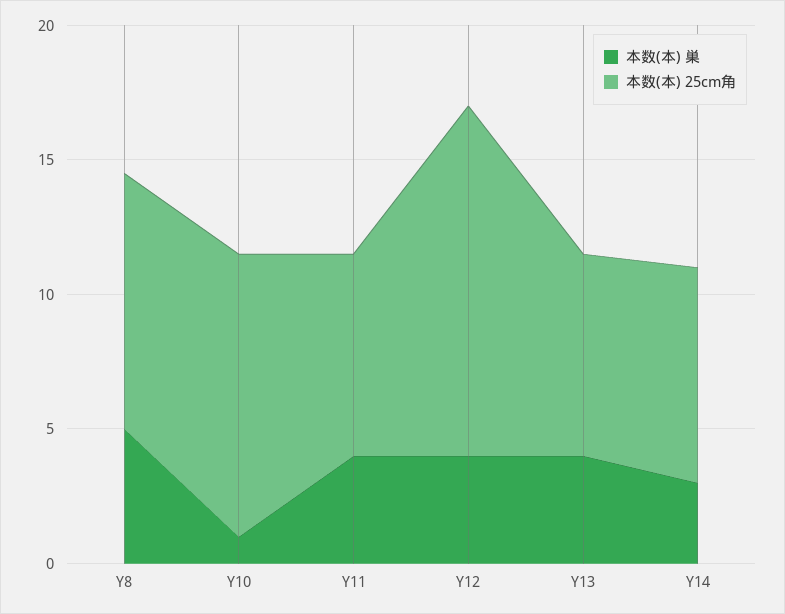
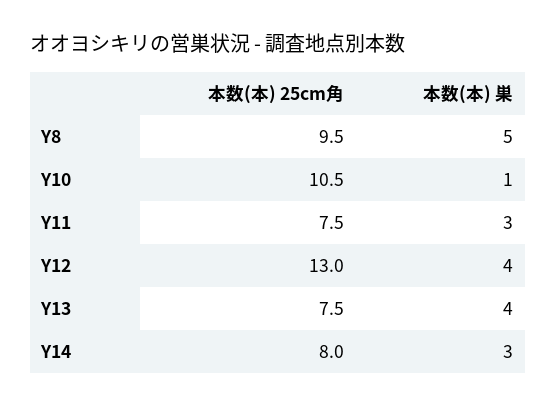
  {
    "本数(本) 巣": {
      "Y8": 5,
      "Y10": 1,
-     "Y11": 4,
+     "Y11": 3,
      "Y12": 4,
      "Y13": 4,
      "Y14": 3
    },
    "本数(本) 25cm角": {
      "Y8": 9.5,
      "Y10": 10.5,
      "Y11": 7.5,
      "Y12": 13,
      "Y13": 7.5,
      "Y14": 8
    }
  }

